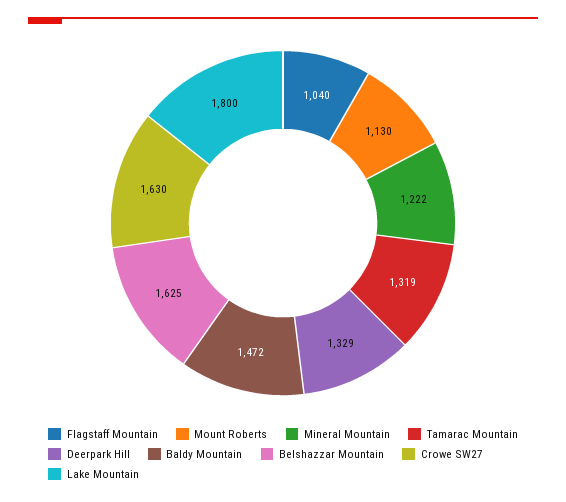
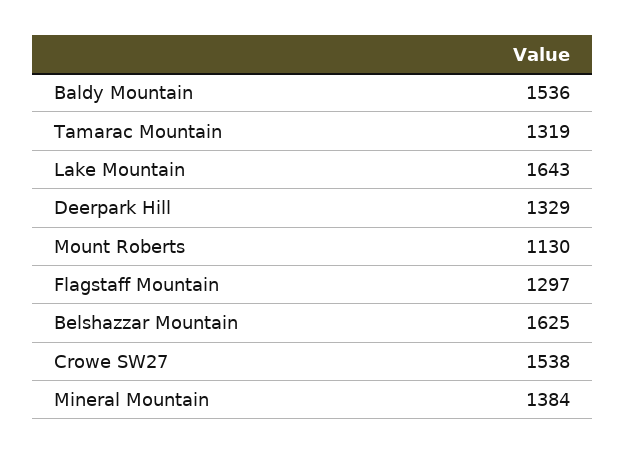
  {
-   "Flagstaff Mountain": 1040,
+   "Flagstaff Mountain": 1297,
    "Mount Roberts": 1130,
-   "Mineral Mountain": 1222,
+   "Mineral Mountain": 1384,
    "Tamarac Mountain": 1319,
    "Deerpark Hill": 1329,
-   "Baldy Mountain": 1472,
+   "Baldy Mountain": 1536,
    "Belshazzar Mountain": 1625,
-   "Crowe SW27": 1630,
+   "Crowe SW27": 1538,
-   "Lake Mountain": 1800
+   "Lake Mountain": 1643
  }

